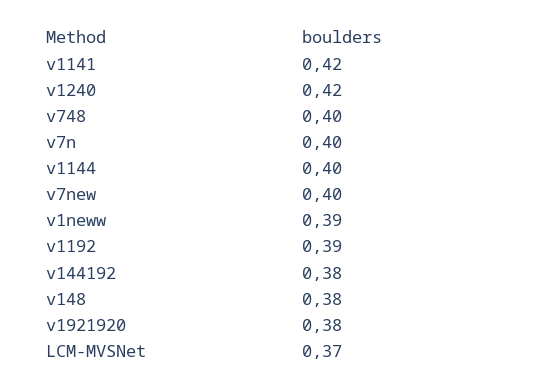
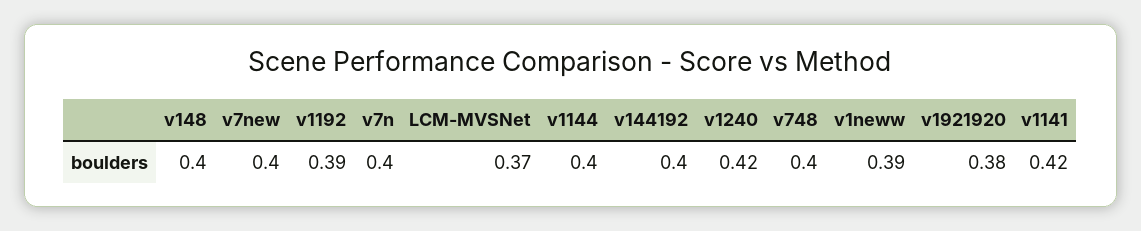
  {
    "v1141": 0.42,
    "v1240": 0.42,
    "v748": 0.4,
    "v7n": 0.4,
    "v1144": 0.4,
    "v7new": 0.4,
    "v1neww": 0.39,
    "v1192": 0.39,
-   "v144192": 0.38,
+   "v144192": 0.4,
-   "v148": 0.38,
+   "v148": 0.4,
    "v1921920": 0.38,
    "LCM-MVSNet": 0.37
  }

